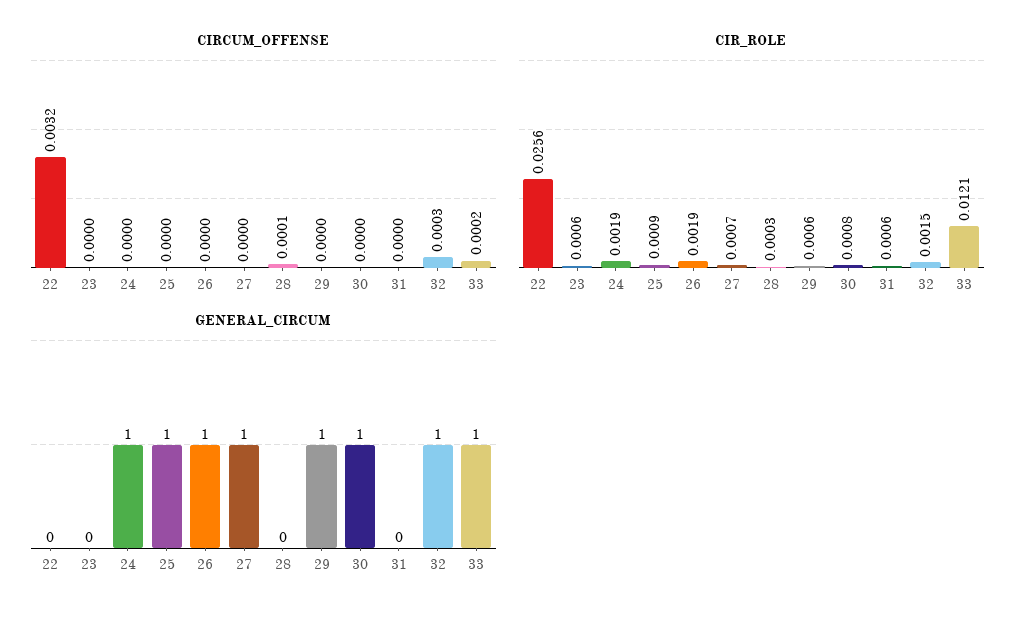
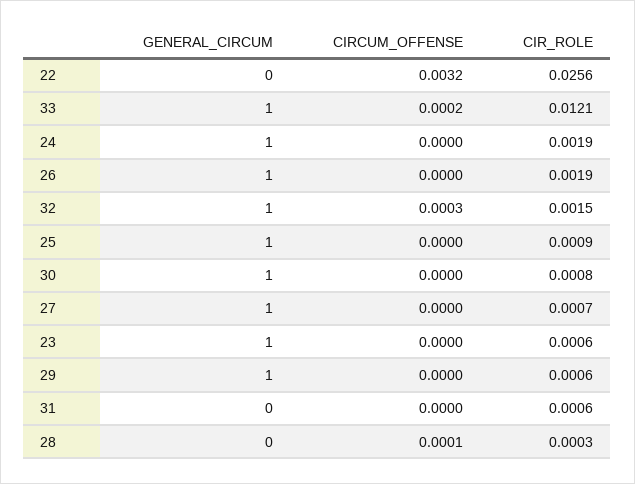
  {
    "CIRCUM_OFFENSE": {
      "22": 0.0032,
      "23": 0,
      "24": 0,
      "25": 0,
      "26": 0,
      "27": 0,
      "28": 0.0001,
      "29": 0,
      "30": 0,
      "31": 0,
      "32": 0.0003,
      "33": 0.0002
    },
    "CIR_ROLE": {
      "22": 0.0256,
      "23": 0.0006,
      "24": 0.0019,
      "25": 0.0009,
      "26": 0.0019,
      "27": 0.0007,
      "28": 0.0003,
      "29": 0.0006,
      "30": 0.0008,
      "31": 0.0006,
      "32": 0.0015,
      "33": 0.0121
    },
    "GENERAL_CIRCUM": {
      "22": 0,
-     "23": 0,
+     "23": 1,
      "24": 1,
      "25": 1,
      "26": 1,
      "27": 1,
      "28": 0,
      "29": 1,
      "30": 1,
      "31": 0,
      "32": 1,
      "33": 1
    }
  }

